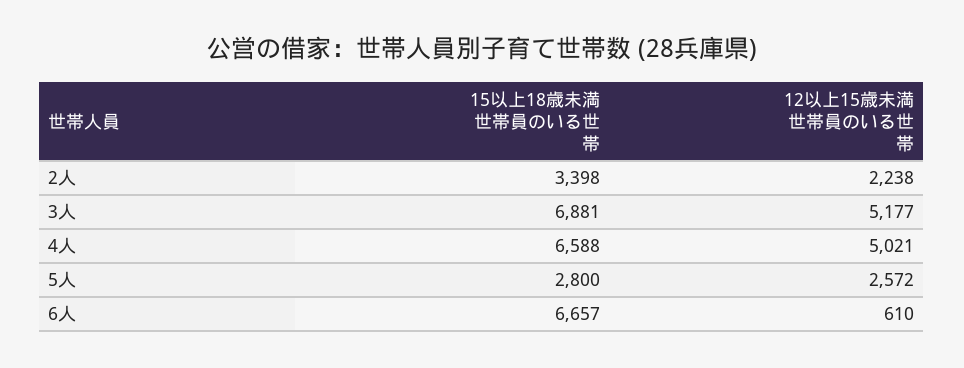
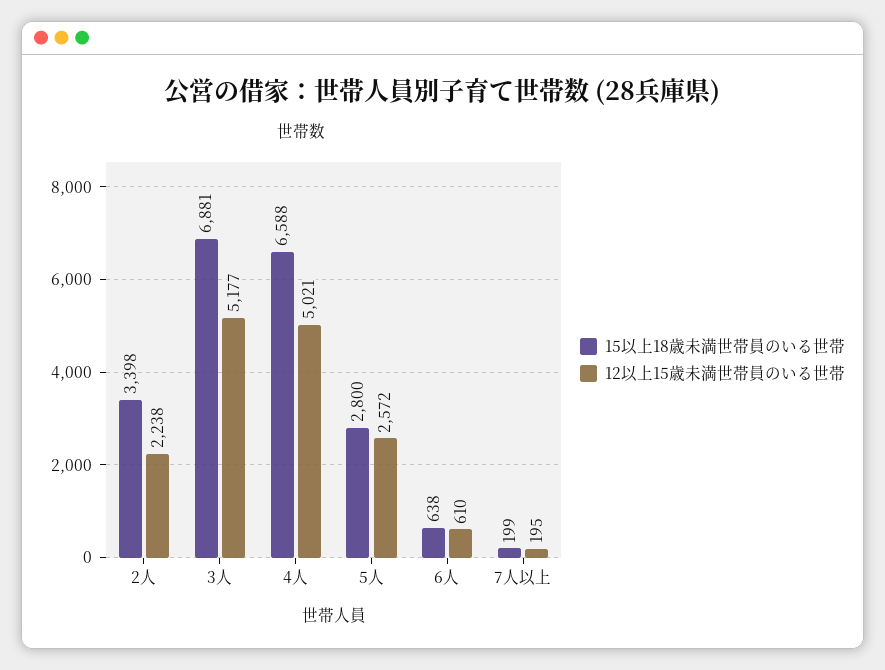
  {
    "15以上18歳未満世帯員のいる世帯": {
      "2人": 3398,
      "3人": 6881,
      "4人": 6588,
      "5人": 2800,
-     "6人": 6657
+     "6人": 638,
+     "7人以上": 199
    },
    "12以上15歳未満世帯員のいる世帯": {
      "2人": 2238,
      "3人": 5177,
      "4人": 5021,
      "5人": 2572,
-     "6人": 610
+     "6人": 610,
+     "7人以上": 195
    }
  }

